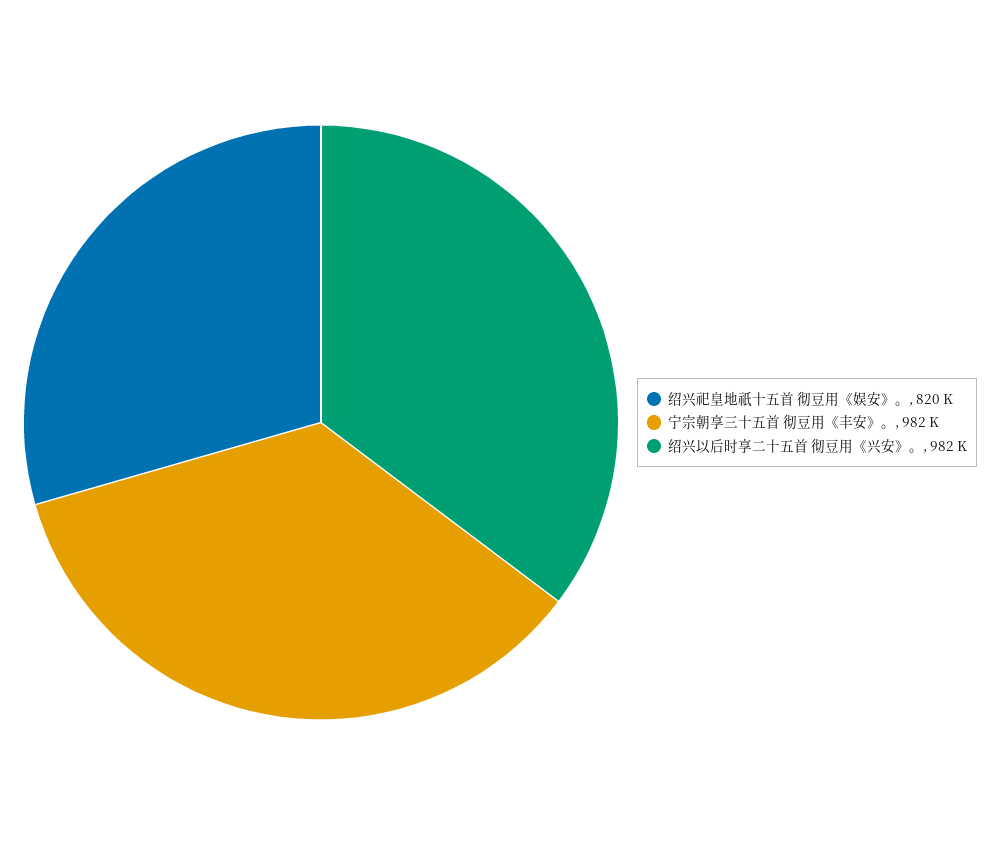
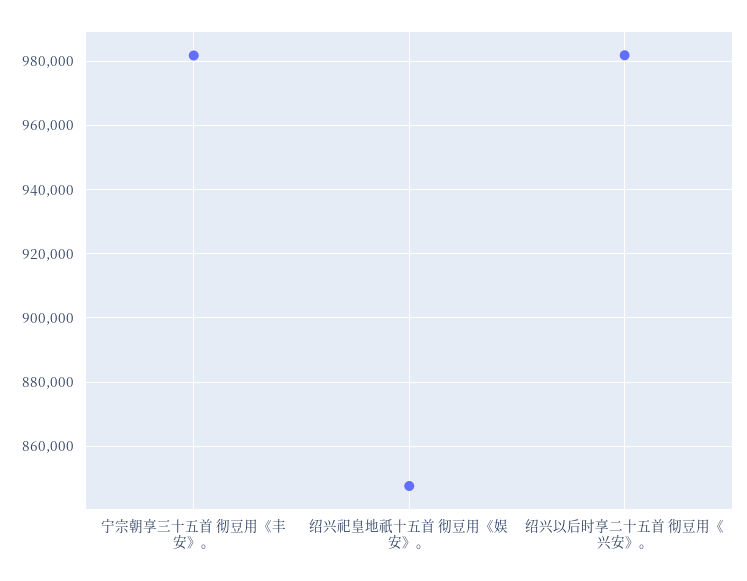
  {
-   "绍兴祀皇地祇十五首 彻豆用《娱安》。": 820000,
+   "绍兴祀皇地祇十五首 彻豆用《娱安》。": 848000,
    "宁宗朝享三十五首 彻豆用《丰安》。": 982000,
    "绍兴以后时享二十五首 彻豆用《兴安》。": 982000
  }

